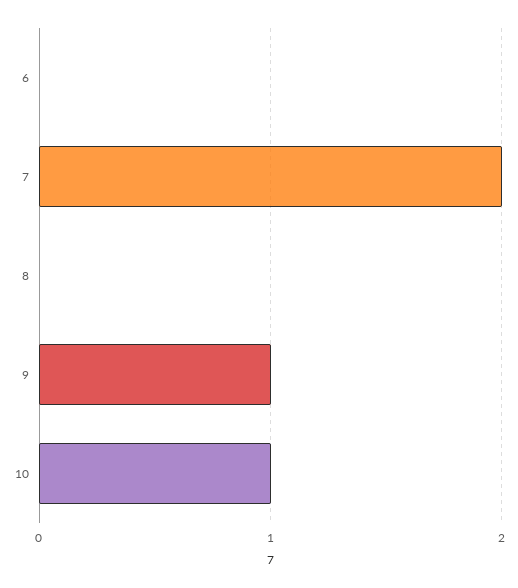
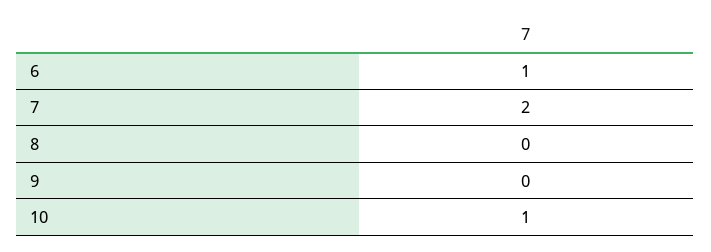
  {
-   "6": 0,
+   "6": 1,
    "7": 2,
    "8": 0,
-   "9": 1,
+   "9": 0,
    "10": 1
  }

